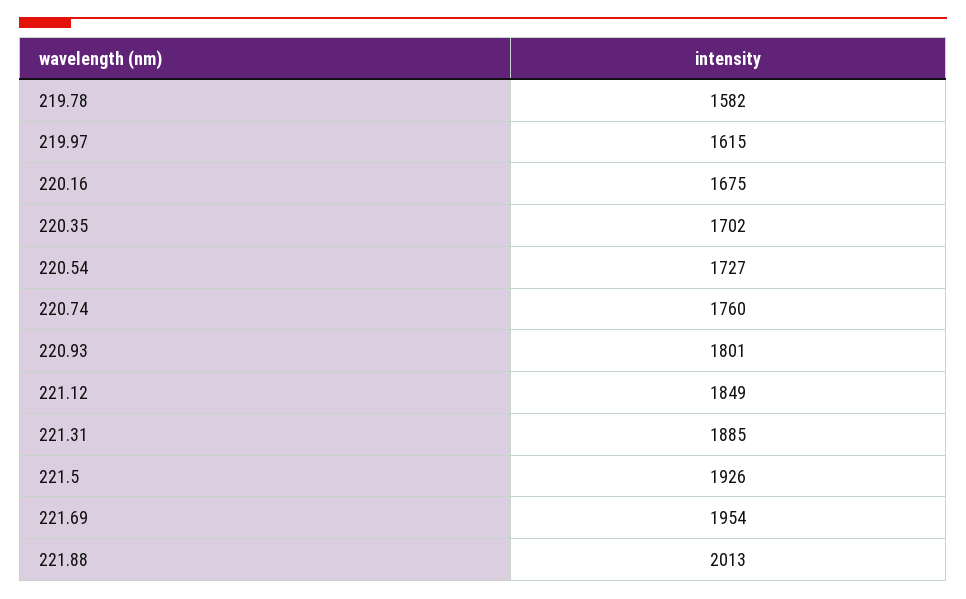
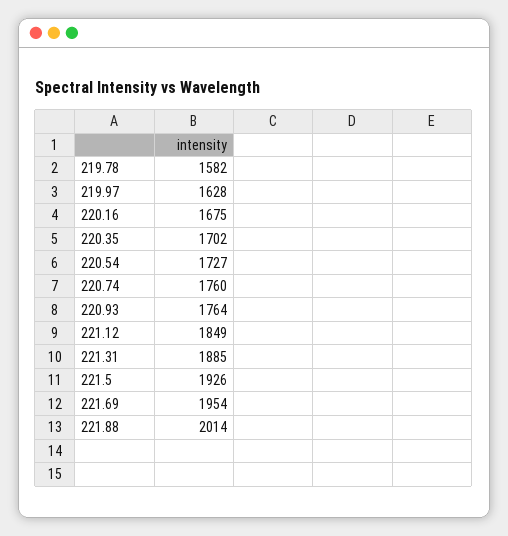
  {
    "219.78": 1582,
-   "219.97": 1615,
+   "219.97": 1628,
    "220.16": 1675,
    "220.35": 1702,
    "220.54": 1727,
    "220.74": 1760,
-   "220.93": 1801,
+   "220.93": 1764,
    "221.12": 1849,
    "221.31": 1885,
    "221.5": 1926,
    "221.69": 1954,
-   "221.88": 2013
+   "221.88": 2014
  }

